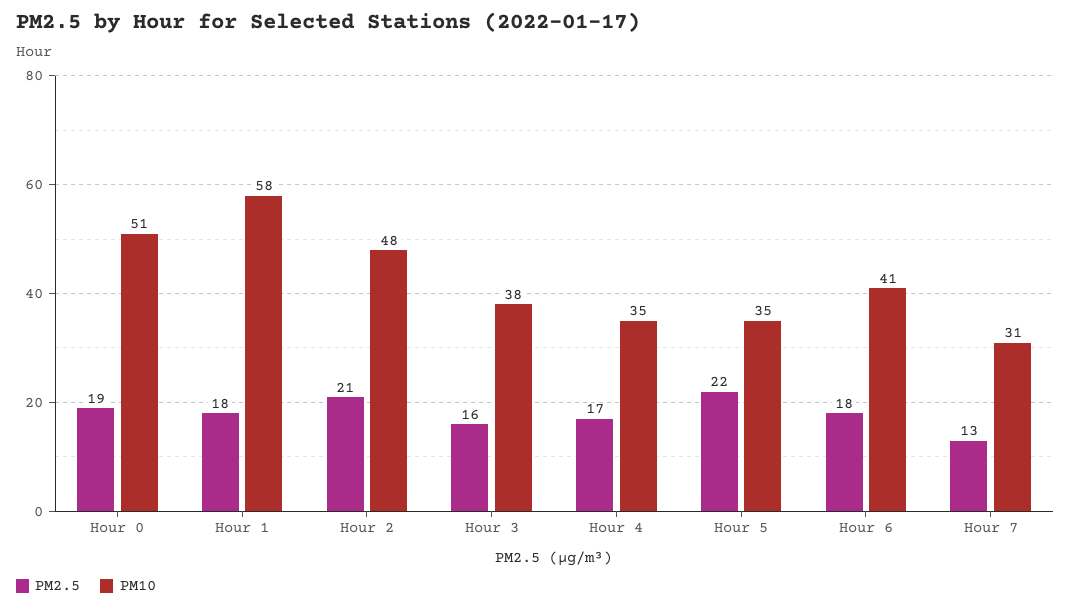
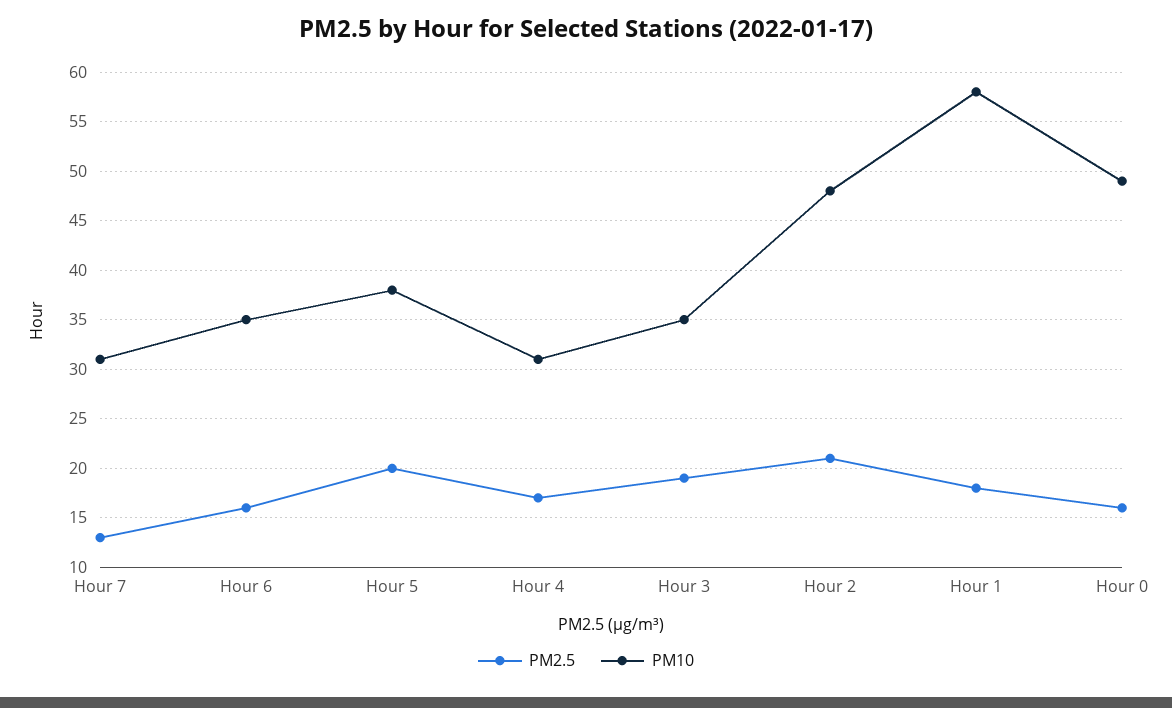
  {
    "PM2.5": {
-     "Hour 0": 19,
+     "Hour 0": 16,
      "Hour 1": 18,
      "Hour 2": 21,
-     "Hour 3": 16,
+     "Hour 3": 19,
      "Hour 4": 17,
-     "Hour 5": 22,
+     "Hour 5": 20,
-     "Hour 6": 18,
+     "Hour 6": 16,
      "Hour 7": 13
    },
    "PM10": {
-     "Hour 0": 51,
+     "Hour 0": 49,
      "Hour 1": 58,
      "Hour 2": 48,
-     "Hour 3": 38,
+     "Hour 3": 35,
-     "Hour 4": 35,
+     "Hour 4": 31,
-     "Hour 5": 35,
+     "Hour 5": 38,
-     "Hour 6": 41,
+     "Hour 6": 35,
      "Hour 7": 31
    }
  }

